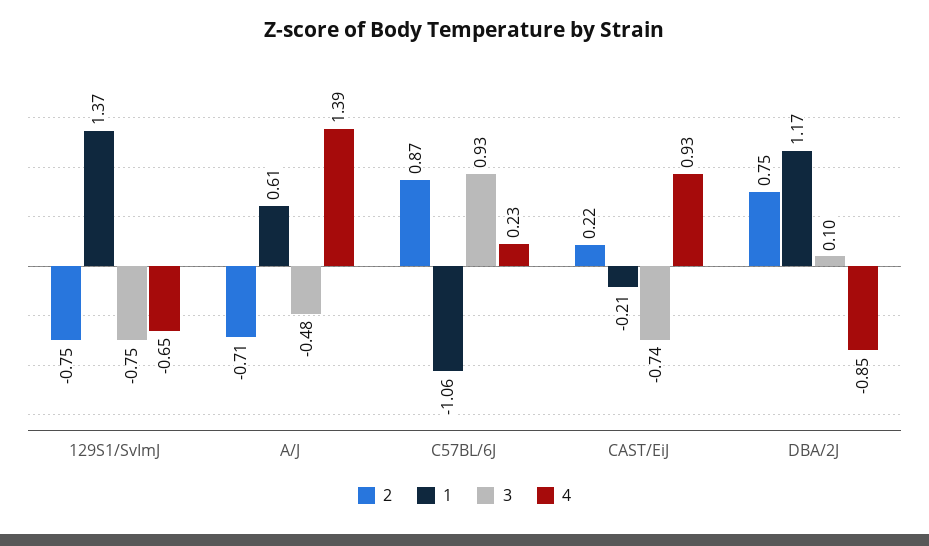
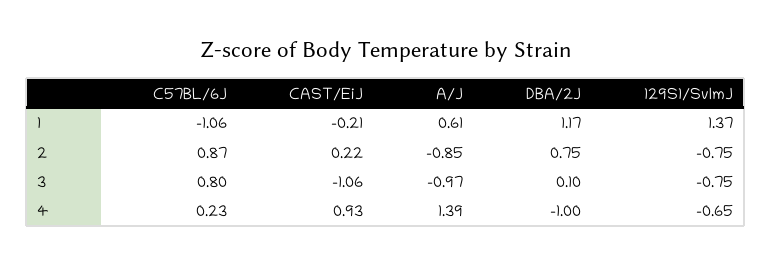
  {
    "2": {
      "129S1/SvImJ": -0.75,
-     "A/J": -0.71,
+     "A/J": -0.85,
      "C57BL/6J": 0.87,
      "CAST/EiJ": 0.22,
      "DBA/2J": 0.75
    },
    "1": {
      "129S1/SvImJ": 1.37,
      "A/J": 0.61,
      "C57BL/6J": -1.06,
      "CAST/EiJ": -0.21,
      "DBA/2J": 1.17
    },
    "3": {
      "129S1/SvImJ": -0.75,
-     "A/J": -0.48,
+     "A/J": -0.97,
-     "C57BL/6J": 0.93,
+     "C57BL/6J": 0.8,
-     "CAST/EiJ": -0.74,
+     "CAST/EiJ": -1.06,
      "DBA/2J": 0.1
    },
    "4": {
      "129S1/SvImJ": -0.65,
      "A/J": 1.39,
      "C57BL/6J": 0.23,
      "CAST/EiJ": 0.93,
-     "DBA/2J": -0.85
+     "DBA/2J": -1
    }
  }

